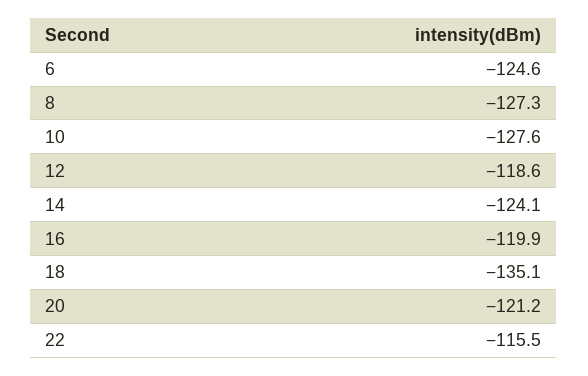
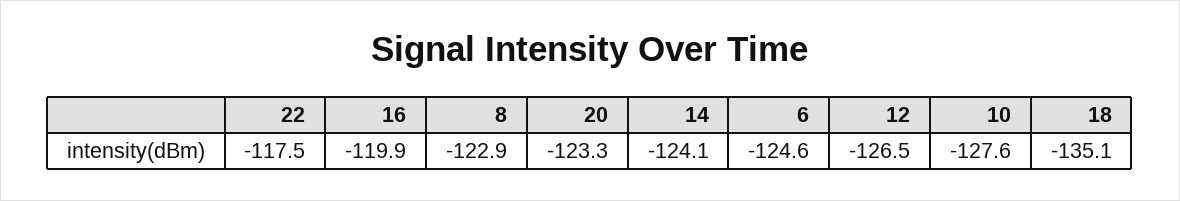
  {
    "6": -124.6,
-   "8": -127.3,
+   "8": -122.9,
    "10": -127.6,
-   "12": -118.6,
+   "12": -126.5,
    "14": -124.1,
    "16": -119.9,
    "18": -135.1,
-   "20": -121.2,
+   "20": -123.3,
-   "22": -115.5
+   "22": -117.5
  }

